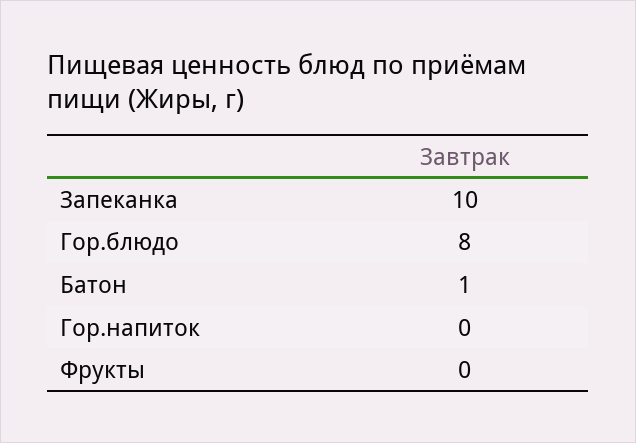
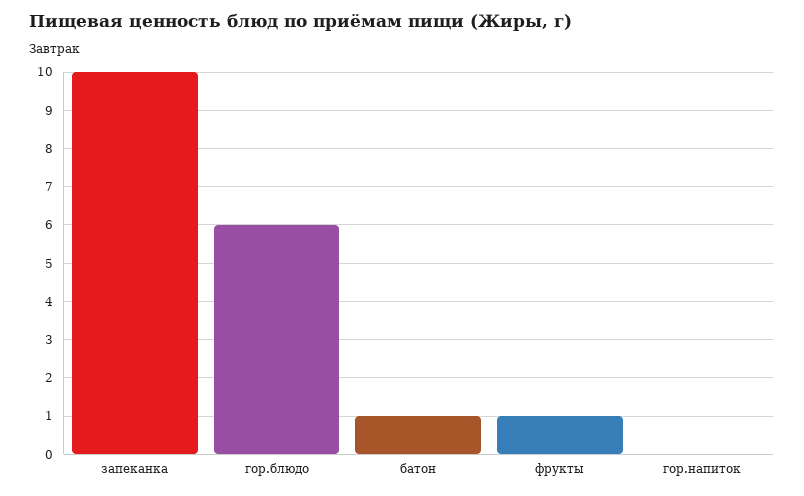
  {
    "Запеканка": 10,
-   "Гор.блюдо": 8,
+   "Гор.блюдо": 6,
    "Батон": 1,
    "Гор.напиток": 0,
-   "Фрукты": 0
+   "Фрукты": 1
  }

